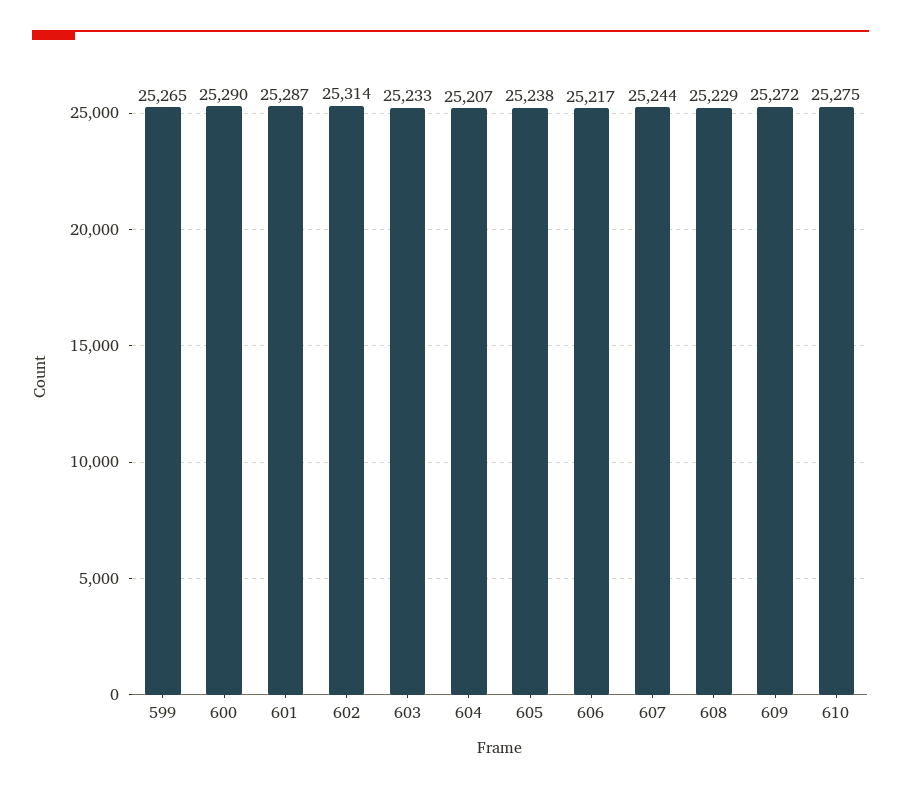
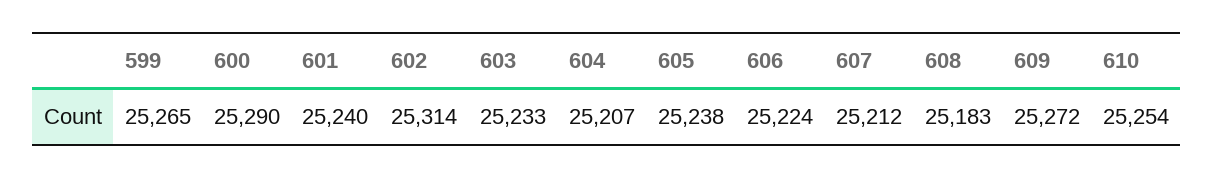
  {
    "599": 25265,
    "600": 25290,
-   "601": 25287,
+   "601": 25240,
    "602": 25314,
    "603": 25233,
    "604": 25207,
    "605": 25238,
-   "606": 25217,
+   "606": 25224,
-   "607": 25244,
+   "607": 25212,
-   "608": 25229,
+   "608": 25183,
    "609": 25272,
-   "610": 25275
+   "610": 25254
  }

